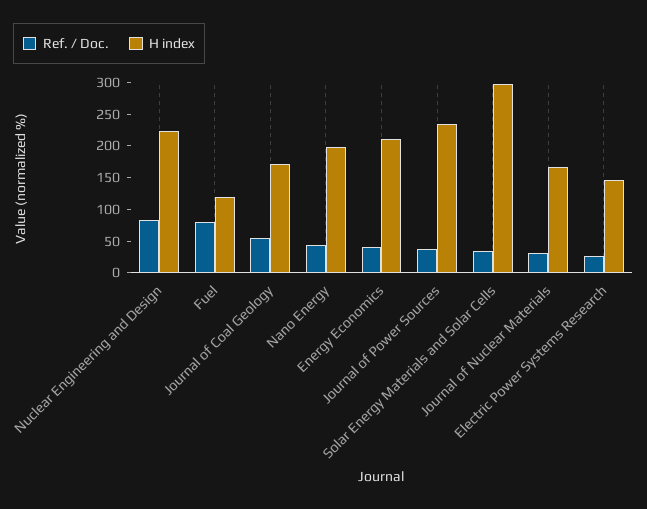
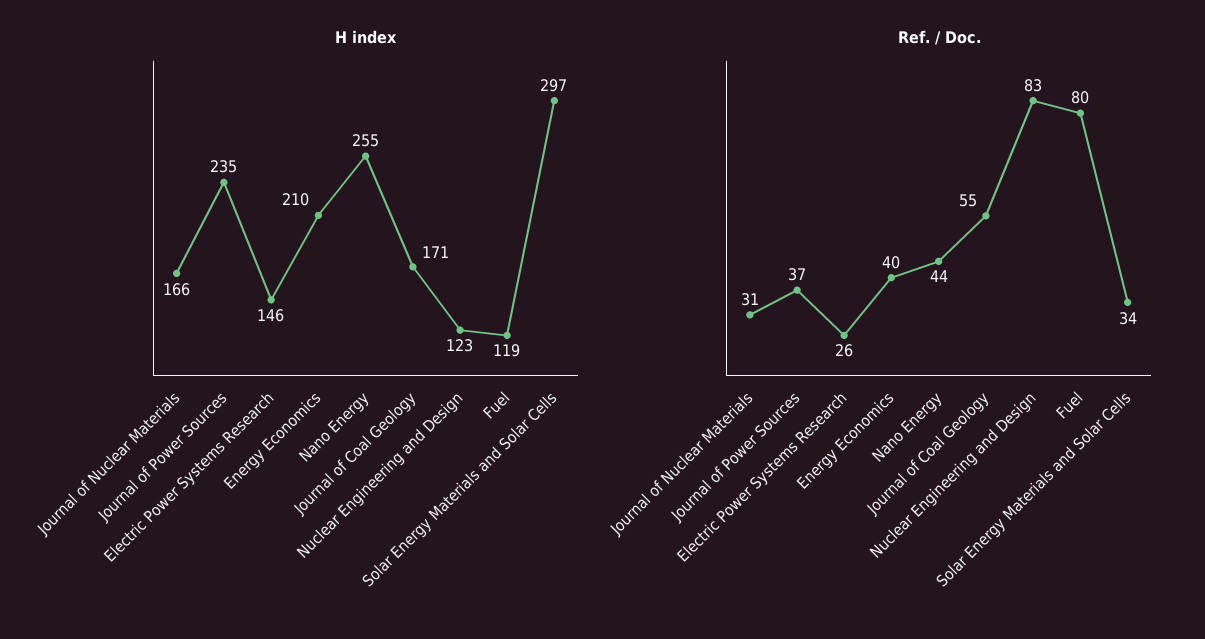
  {
    "Ref. / Doc.": {
      "Nuclear Engineering and Design": 83,
      "Fuel": 80,
      "Journal of Coal Geology": 55,
      "Nano Energy": 44,
      "Energy Economics": 40,
      "Journal of Power Sources": 37,
      "Solar Energy Materials and Solar Cells": 34,
      "Journal of Nuclear Materials": 31,
      "Electric Power Systems Research": 26
    },
    "H index": {
-     "Nuclear Engineering and Design": 225,
+     "Nuclear Engineering and Design": 123,
      "Fuel": 119,
      "Journal of Coal Geology": 171,
-     "Nano Energy": 200,
+     "Nano Energy": 255,
      "Energy Economics": 210,
      "Journal of Power Sources": 235,
      "Solar Energy Materials and Solar Cells": 297,
      "Journal of Nuclear Materials": 166,
      "Electric Power Systems Research": 146
    }
  }

